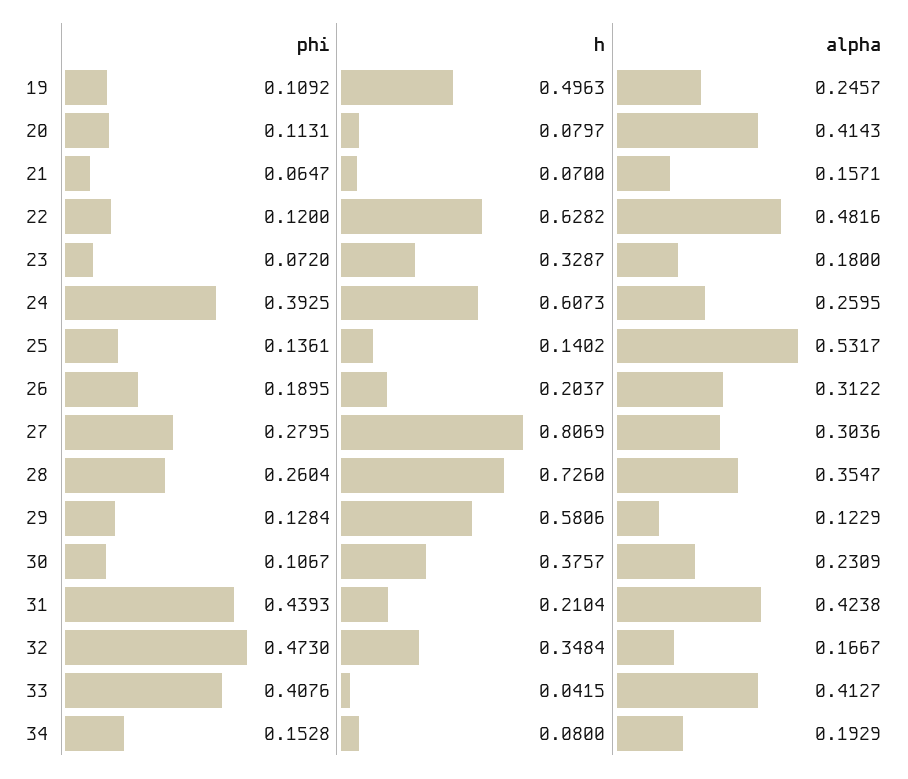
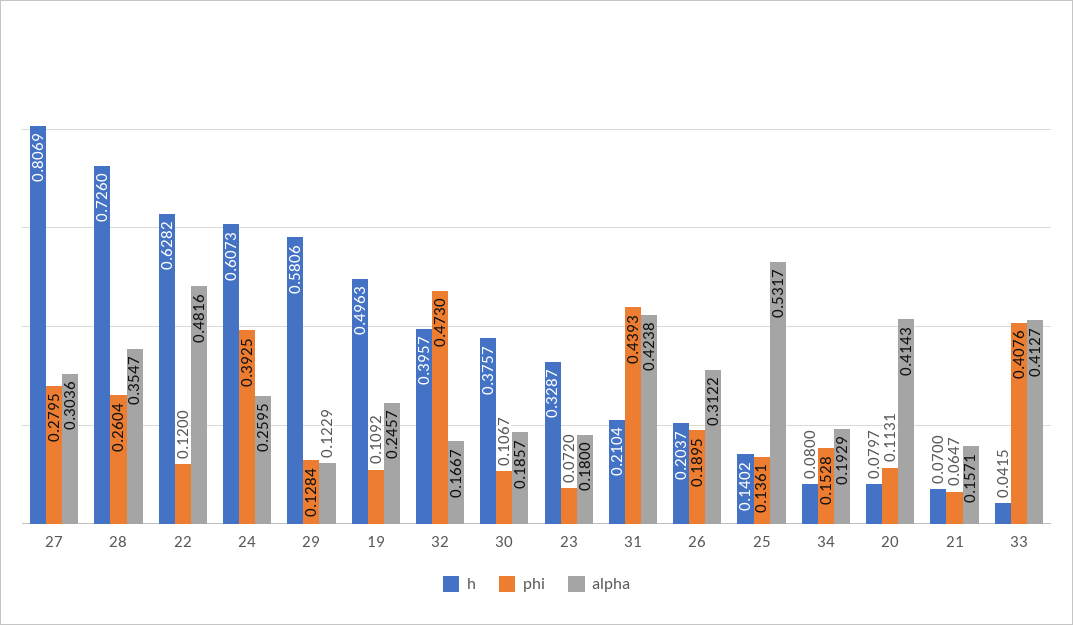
  {
    "phi": {
      "19": 0.1092,
      "20": 0.1131,
      "21": 0.0647,
      "22": 0.12,
      "23": 0.072,
      "24": 0.3925,
      "25": 0.1361,
      "26": 0.1895,
      "27": 0.2795,
      "28": 0.2604,
      "29": 0.1284,
      "30": 0.1067,
      "31": 0.4393,
      "32": 0.473,
      "33": 0.4076,
      "34": 0.1528
    },
    "h": {
      "19": 0.4963,
      "20": 0.0797,
      "21": 0.07,
      "22": 0.6282,
      "23": 0.3287,
      "24": 0.6073,
      "25": 0.1402,
      "26": 0.2037,
      "27": 0.8069,
      "28": 0.726,
      "29": 0.5806,
      "30": 0.3757,
      "31": 0.2104,
-     "32": 0.3484,
+     "32": 0.3957,
      "33": 0.0415,
      "34": 0.08
    },
    "alpha": {
      "19": 0.2457,
      "20": 0.4143,
      "21": 0.1571,
      "22": 0.4816,
      "23": 0.18,
      "24": 0.2595,
      "25": 0.5317,
      "26": 0.3122,
      "27": 0.3036,
      "28": 0.3547,
      "29": 0.1229,
-     "30": 0.2309,
+     "30": 0.1857,
      "31": 0.4238,
      "32": 0.1667,
      "33": 0.4127,
      "34": 0.1929
    }
  }

